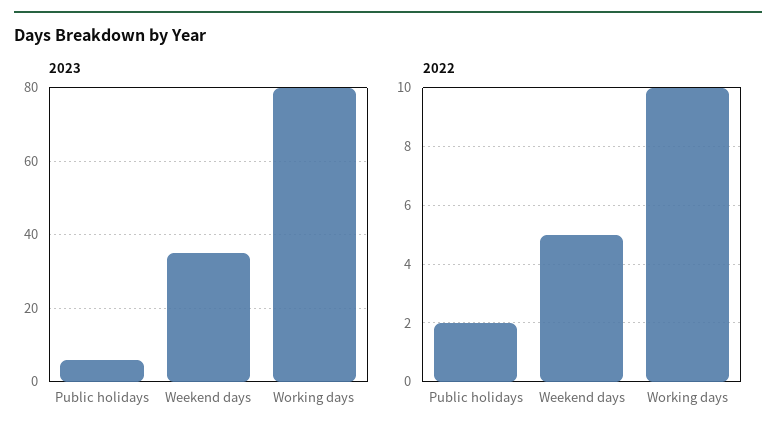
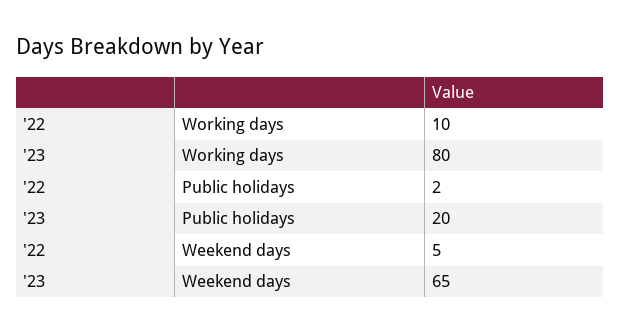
  {
    "2023": {
-     "Public holidays": 5,
+     "Public holidays": 20,
-     "Weekend days": 35,
+     "Weekend days": 65,
      "Working days": 80
    },
    "2022": {
      "Public holidays": 2,
      "Weekend days": 5,
      "Working days": 10
    }
  }

